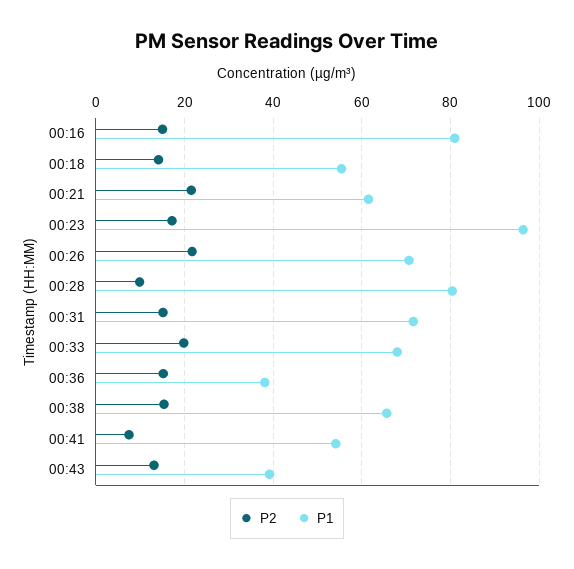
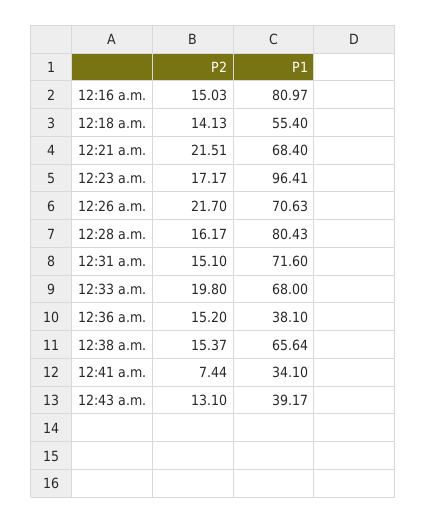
  {
    "P2": {
      "00:16": 15.03,
      "00:18": 14.13,
      "00:21": 21.51,
      "00:23": 17.17,
      "00:26": 21.7,
-     "00:28": 10,
+     "00:28": 16.17,
      "00:31": 15.1,
      "00:33": 19.8,
      "00:36": 15.2,
      "00:38": 15.37,
      "00:41": 7.44,
      "00:43": 13.1
    },
    "P1": {
      "00:16": 80.97,
      "00:18": 55.4,
-     "00:21": 62,
+     "00:21": 68.4,
      "00:23": 96.41,
      "00:26": 70.63,
      "00:28": 80.43,
      "00:31": 71.6,
      "00:33": 68,
      "00:36": 38.1,
      "00:38": 65.64,
-     "00:41": 54,
+     "00:41": 34.1,
      "00:43": 39.17
    }
  }

